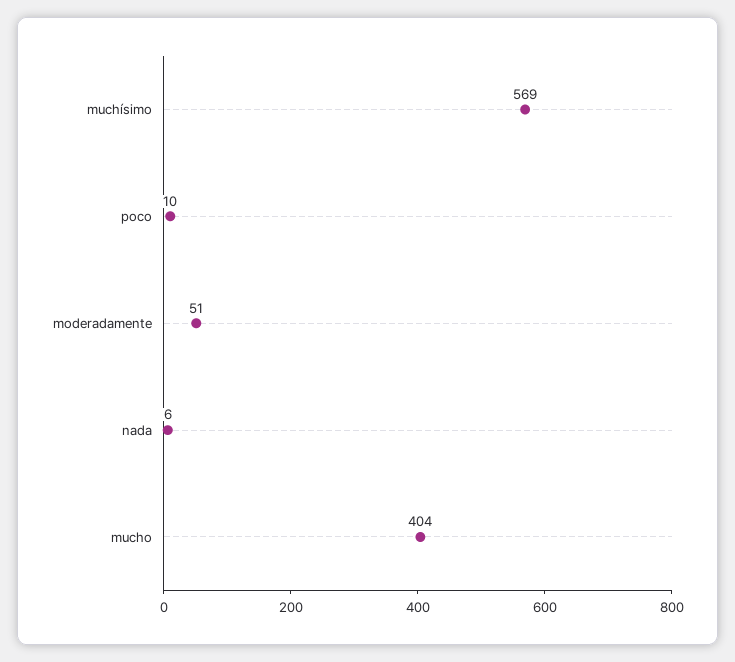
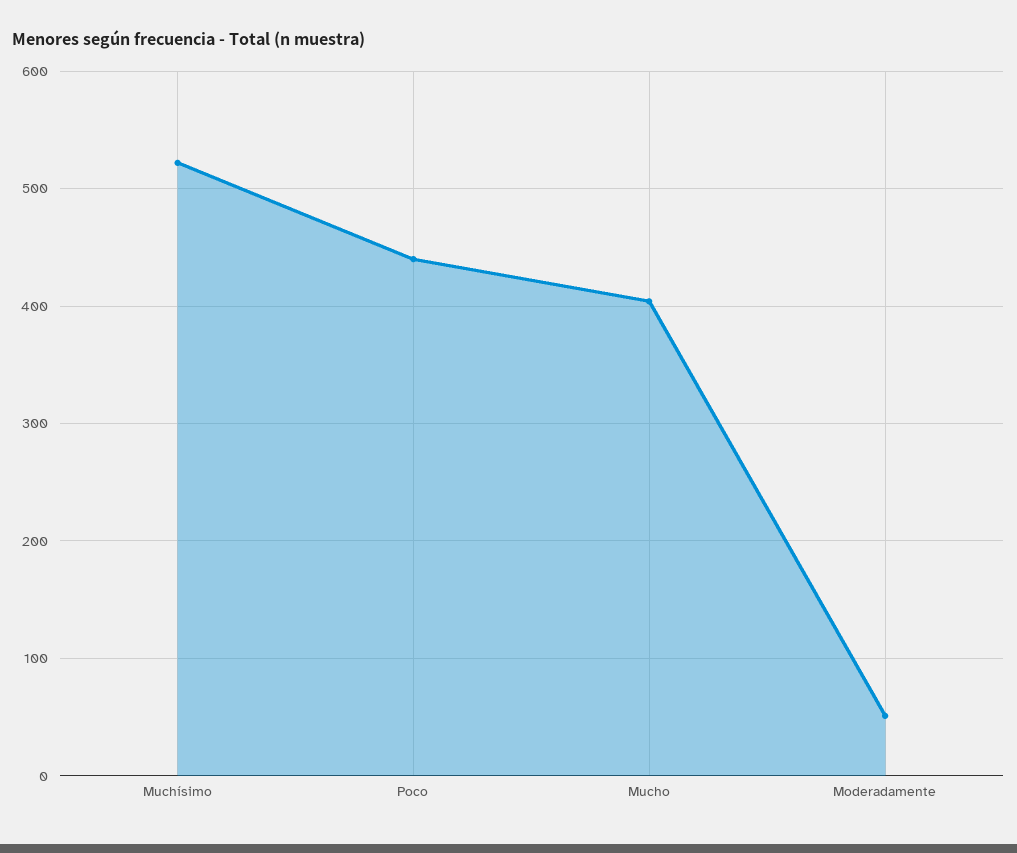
  {
-   "muchísimo": 569,
+   "muchísimo": 520,
-   "poco": 10,
+   "poco": 440,
    "moderadamente": 51,
-   "nada": 6,
    "mucho": 404
  }

